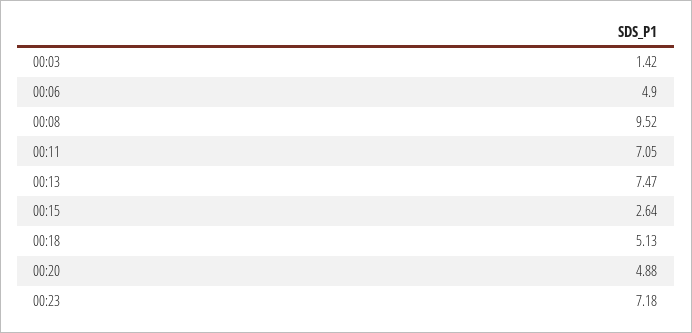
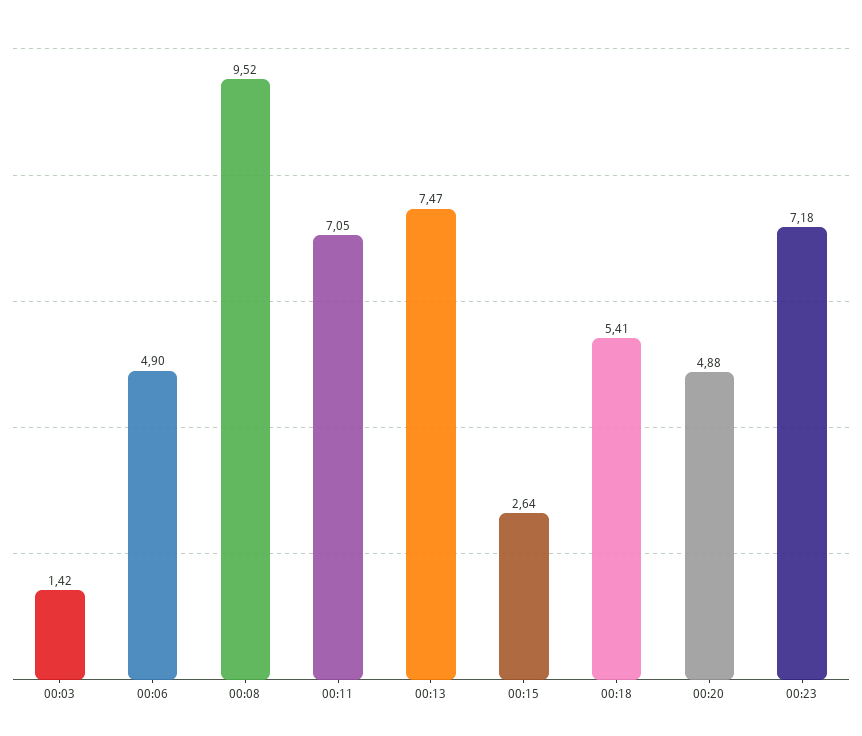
  {
    "00:03": 1.42,
    "00:06": 4.9,
    "00:08": 9.52,
    "00:11": 7.05,
    "00:13": 7.47,
    "00:15": 2.64,
-   "00:18": 5.13,
+   "00:18": 5.41,
    "00:20": 4.88,
    "00:23": 7.18
  }

